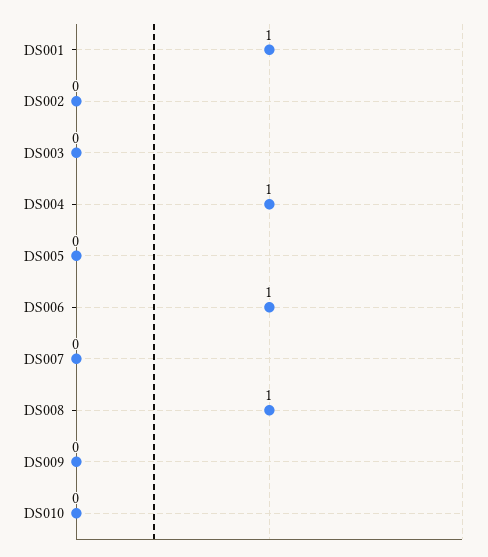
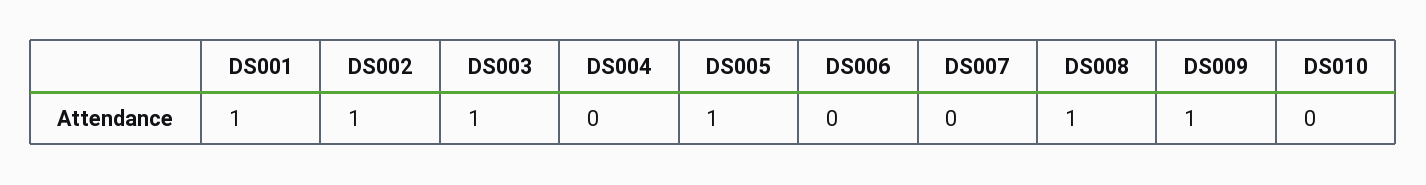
  {
    "DS001": 1,
-   "DS002": 0,
+   "DS002": 1,
-   "DS003": 0,
+   "DS003": 1,
-   "DS004": 1,
+   "DS004": 0,
-   "DS005": 0,
+   "DS005": 1,
-   "DS006": 1,
+   "DS006": 0,
    "DS007": 0,
    "DS008": 1,
-   "DS009": 0,
+   "DS009": 1,
    "DS010": 0
  }

